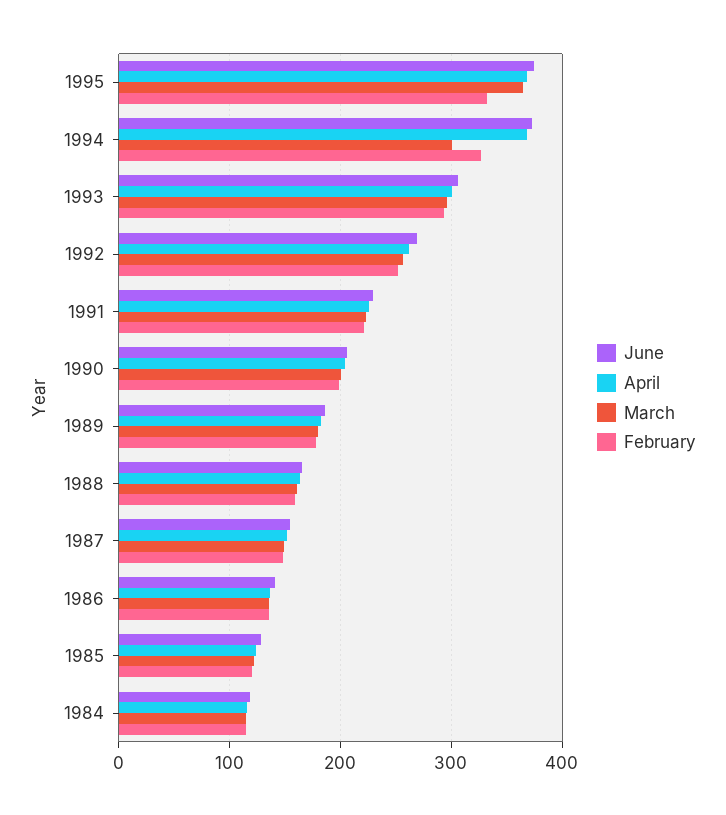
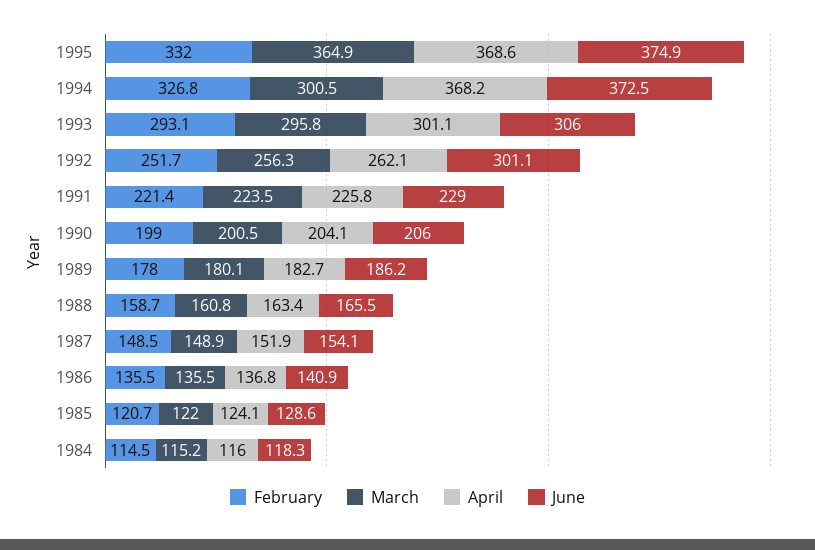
  {
    "June": {
      "1995": 374.9,
      "1994": 372.5,
      "1993": 306,
-     "1992": 270,
+     "1992": 301.1,
      "1991": 229,
      "1990": 206,
      "1989": 186.2,
      "1988": 165.5,
      "1987": 154.1,
      "1986": 140.9,
      "1985": 128.6,
      "1984": 118.3
    },
    "April": {
      "1995": 368.6,
      "1994": 368.2,
      "1993": 301.1,
      "1992": 262.1,
      "1991": 225.8,
      "1990": 204.1,
      "1989": 182.7,
      "1988": 163.4,
      "1987": 151.9,
      "1986": 136.8,
      "1985": 124.1,
      "1984": 116
    },
    "March": {
      "1995": 364.9,
      "1994": 300.5,
      "1993": 295.8,
      "1992": 256.3,
      "1991": 223.5,
      "1990": 200.5,
      "1989": 180.1,
      "1988": 160.8,
      "1987": 148.9,
      "1986": 135.5,
      "1985": 122,
      "1984": 115.2
    },
    "February": {
      "1995": 332,
      "1994": 326.8,
      "1993": 293.1,
      "1992": 251.7,
      "1991": 221.4,
      "1990": 199,
      "1989": 178,
      "1988": 158.7,
      "1987": 148.5,
      "1986": 135.5,
      "1985": 120.7,
      "1984": 114.5
    }
  }

